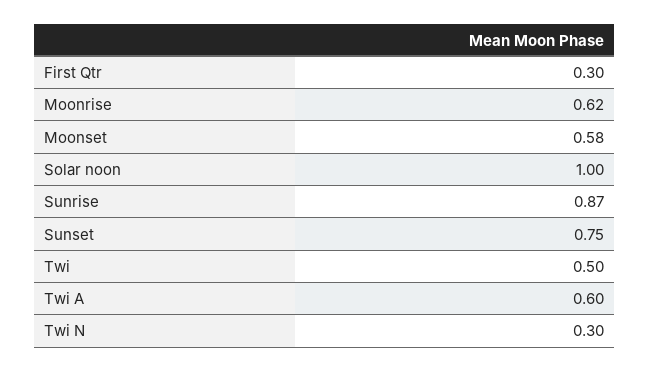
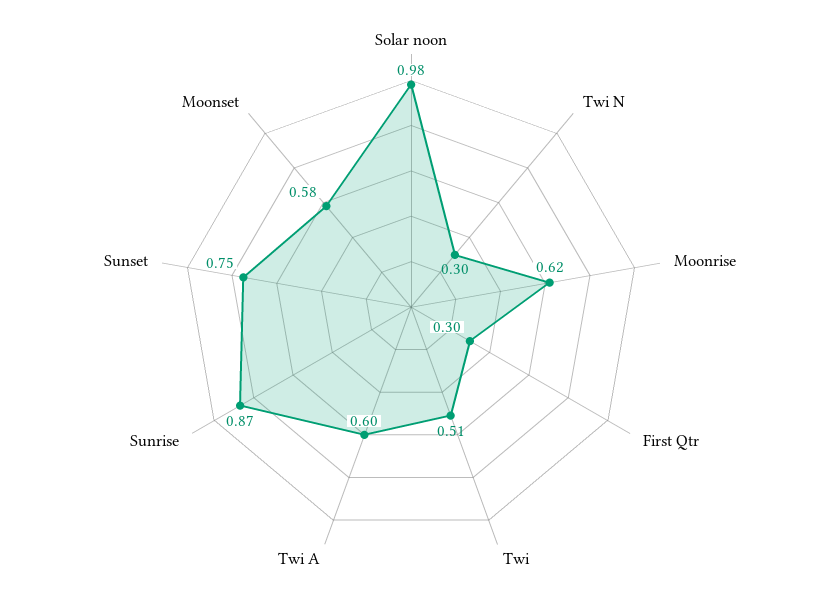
  {
    "First Qtr": 0.3,
    "Moonrise": 0.62,
    "Moonset": 0.58,
-   "Solar noon": 1,
+   "Solar noon": 0.98,
    "Sunrise": 0.87,
    "Sunset": 0.75,
-   "Twi": 0.5,
+   "Twi": 0.51,
    "Twi A": 0.6,
    "Twi N": 0.3
  }

